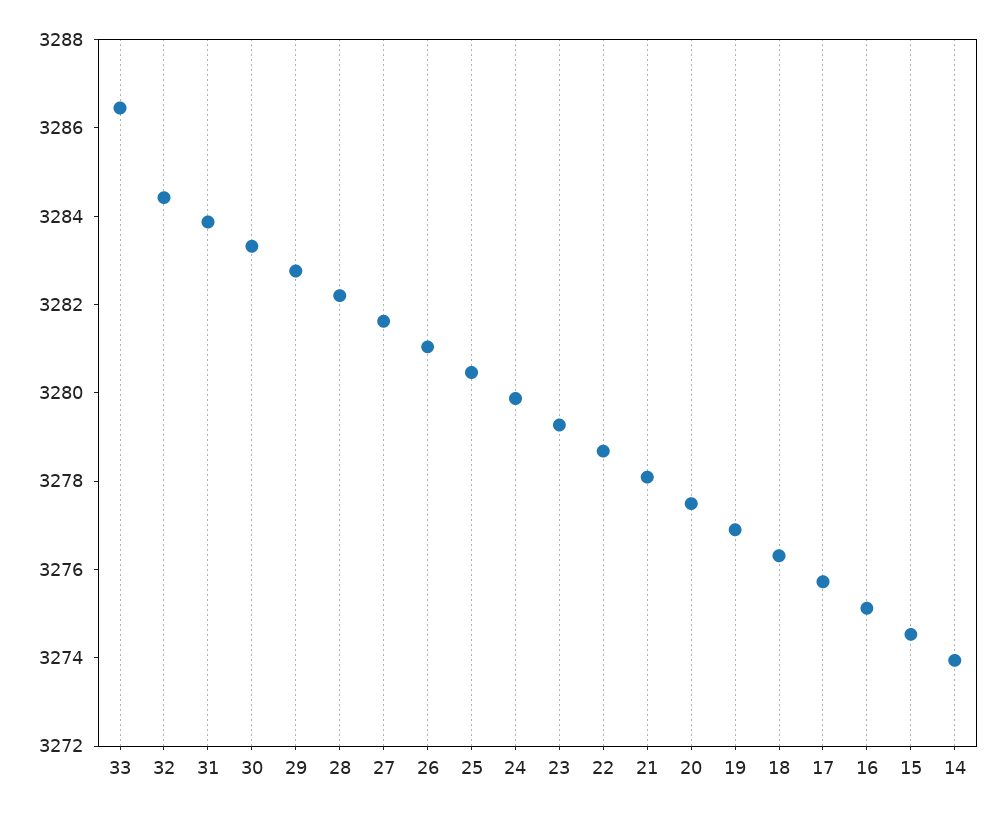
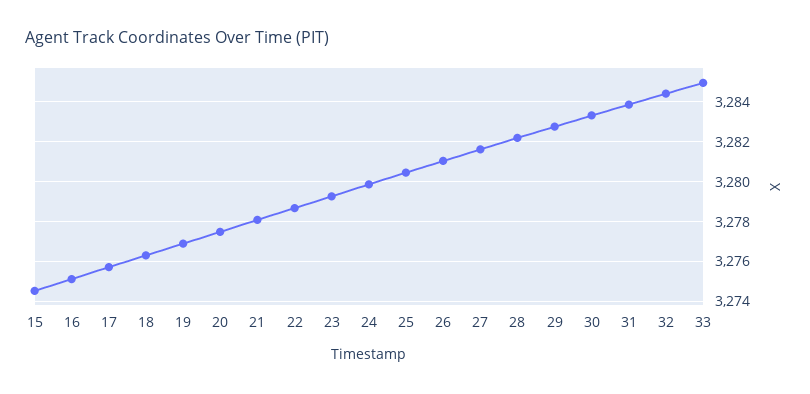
  {
-   "33": 3286.5,
+   "33": 3285,
    "32": 3284.5,
    "31": 3284,
    "30": 3283.5,
    "29": 3283,
    "28": 3282,
    "27": 3281.5,
    "26": 3281,
    "25": 3280.5,
    "24": 3280,
    "23": 3279.5,
    "22": 3278.5,
    "21": 3278,
    "20": 3277.5,
    "19": 3277,
    "18": 3276.5,
    "17": 3275.5,
    "16": 3275,
-   "15": 3274.5,
+   "15": 3274.5
-   "14": 3274
  }

